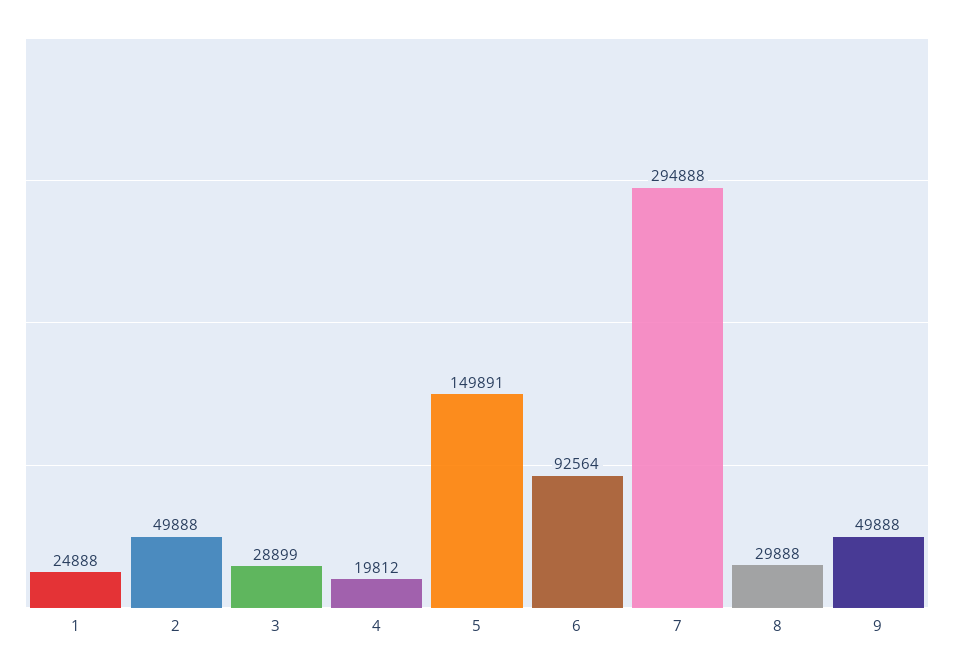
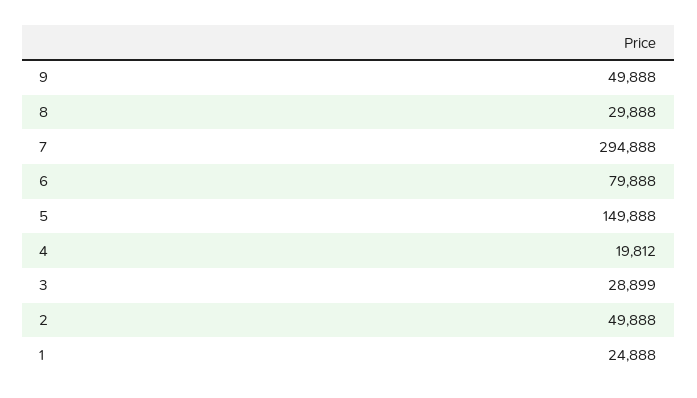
  {
    "1": 24888,
    "2": 49888,
    "3": 28899,
    "4": 19812,
-   "5": 149891,
+   "5": 149888,
-   "6": 92564,
+   "6": 79888,
    "7": 294888,
    "8": 29888,
    "9": 49888
  }

